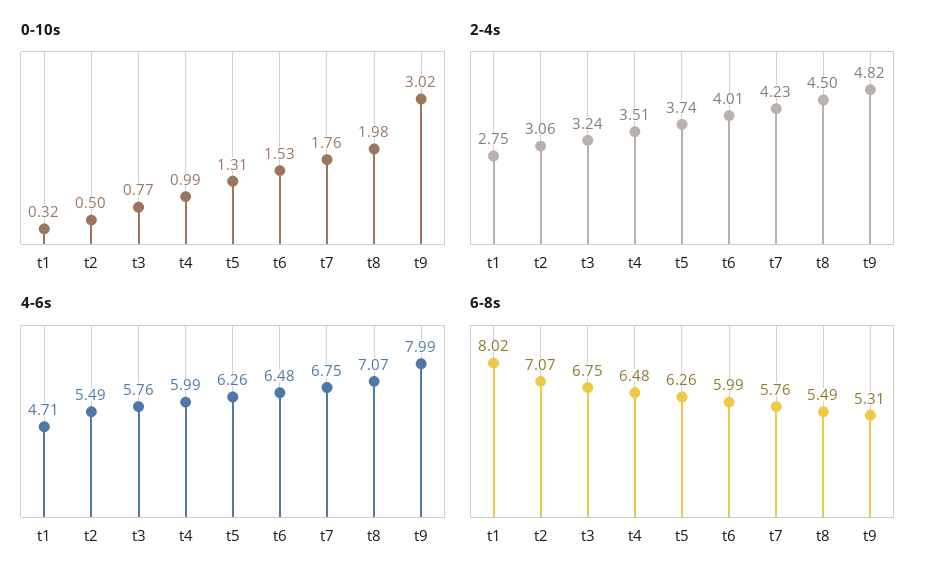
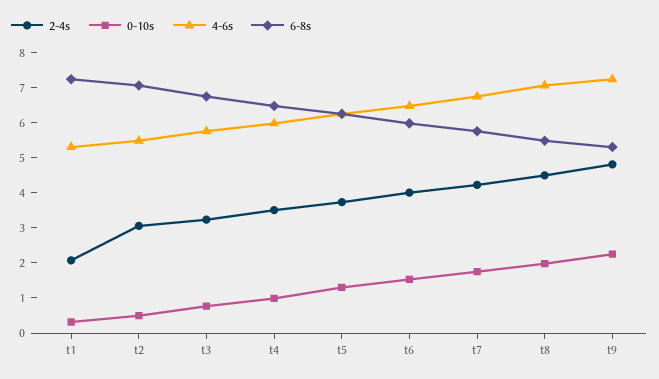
  {
    "0-10s": {
      "t1": 0.32,
      "t2": 0.5,
      "t3": 0.77,
      "t4": 0.99,
      "t5": 1.31,
      "t6": 1.53,
      "t7": 1.76,
      "t8": 1.98,
-     "t9": 3.02
+     "t9": 2.25
    },
    "2-4s": {
-     "t1": 2.75,
+     "t1": 2,
      "t2": 3.06,
      "t3": 3.24,
      "t4": 3.51,
      "t5": 3.74,
      "t6": 4.01,
      "t7": 4.23,
      "t8": 4.5,
      "t9": 4.82
    },
    "4-6s": {
-     "t1": 4.71,
+     "t1": 5.25,
      "t2": 5.49,
      "t3": 5.76,
      "t4": 5.99,
      "t5": 6.26,
      "t6": 6.48,
      "t7": 6.75,
      "t8": 7.07,
-     "t9": 7.99
+     "t9": 7.25
    },
    "6-8s": {
-     "t1": 8.02,
+     "t1": 7.25,
      "t2": 7.07,
      "t3": 6.75,
      "t4": 6.48,
      "t5": 6.26,
      "t6": 5.99,
      "t7": 5.76,
      "t8": 5.49,
      "t9": 5.31
    }
  }

